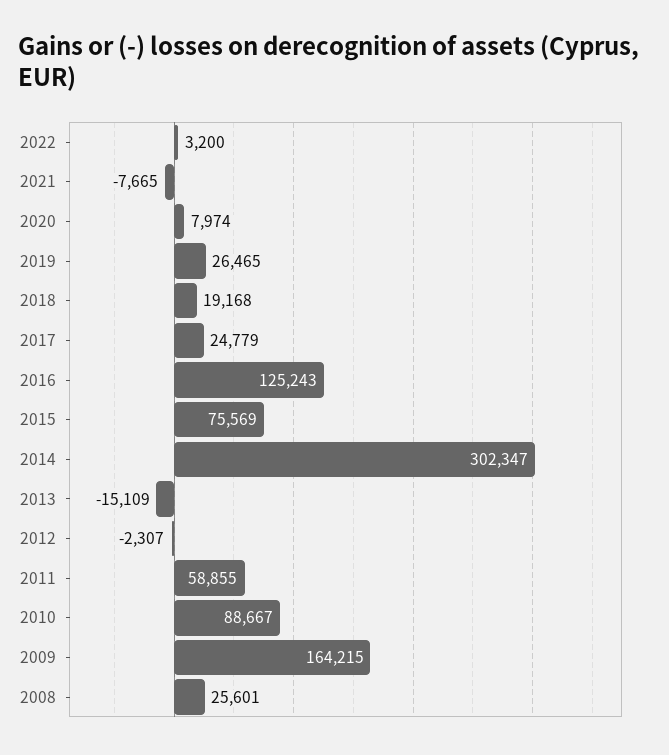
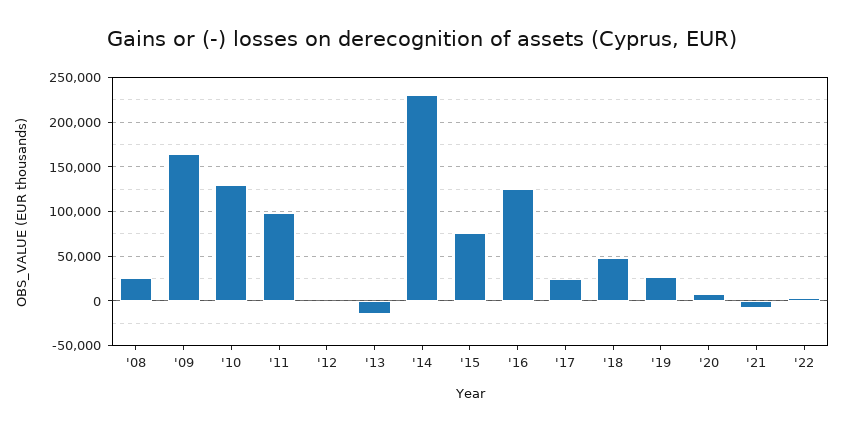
  {
    "2022": 3200,
    "2021": -7665,
    "2020": 7974,
    "2019": 26465,
-   "2018": 19168,
+   "2018": 50000,
    "2017": 24779,
    "2016": 125243,
    "2015": 75569,
-   "2014": 302347,
+   "2014": 230000,
    "2013": -15109,
    "2012": -2307,
-   "2011": 58855,
+   "2011": 100000,
-   "2010": 88667,
+   "2010": 130000,
    "2009": 164215,
    "2008": 25601
  }

